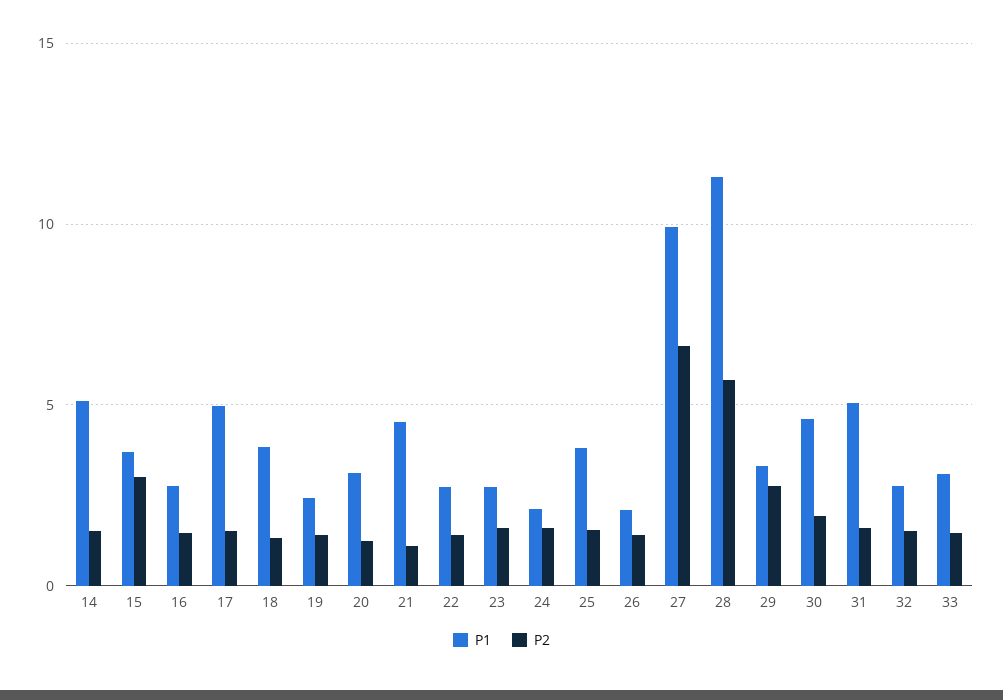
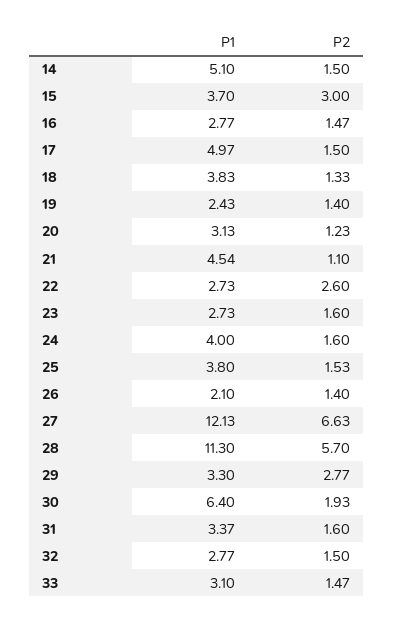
  {
    "P1": {
      "14": 5.1,
      "15": 3.7,
      "16": 2.77,
      "17": 4.97,
      "18": 3.83,
      "19": 2.43,
      "20": 3.13,
      "21": 4.54,
      "22": 2.73,
      "23": 2.73,
-     "24": 2,
+     "24": 4,
      "25": 3.8,
      "26": 2.1,
-     "27": 10,
+     "27": 12.13,
      "28": 11.3,
      "29": 3.3,
-     "30": 4.5,
+     "30": 6.4,
-     "31": 5,
+     "31": 3.37,
      "32": 2.77,
      "33": 3.1
    },
    "P2": {
      "14": 1.5,
      "15": 3,
      "16": 1.47,
      "17": 1.5,
      "18": 1.33,
      "19": 1.4,
      "20": 1.23,
      "21": 1.1,
-     "22": 1.5,
+     "22": 2.6,
      "23": 1.6,
      "24": 1.6,
      "25": 1.53,
      "26": 1.4,
      "27": 6.63,
      "28": 5.7,
      "29": 2.77,
      "30": 1.93,
      "31": 1.6,
      "32": 1.5,
      "33": 1.47
    }
  }

